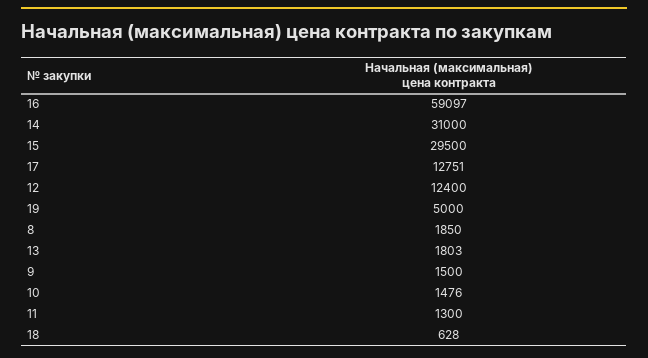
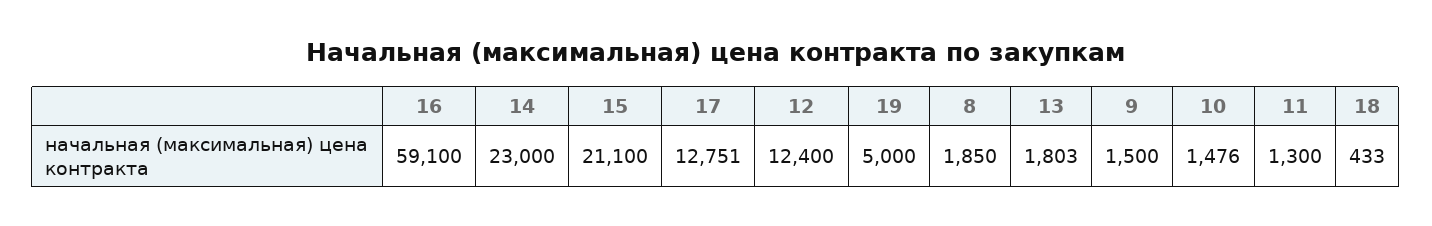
  {
-   "16": 59097,
+   "16": 59100,
-   "14": 31000,
+   "14": 23000,
-   "15": 29500,
+   "15": 21100,
    "17": 12751,
    "12": 12400,
    "19": 5000,
    "8": 1850,
    "13": 1803,
    "9": 1500,
    "10": 1476,
    "11": 1300,
-   "18": 628
+   "18": 433
  }

